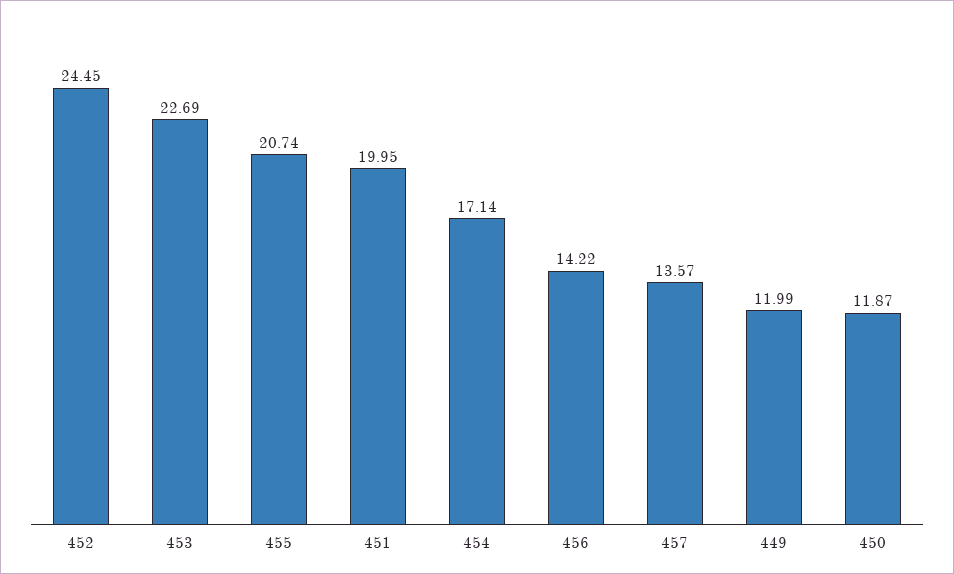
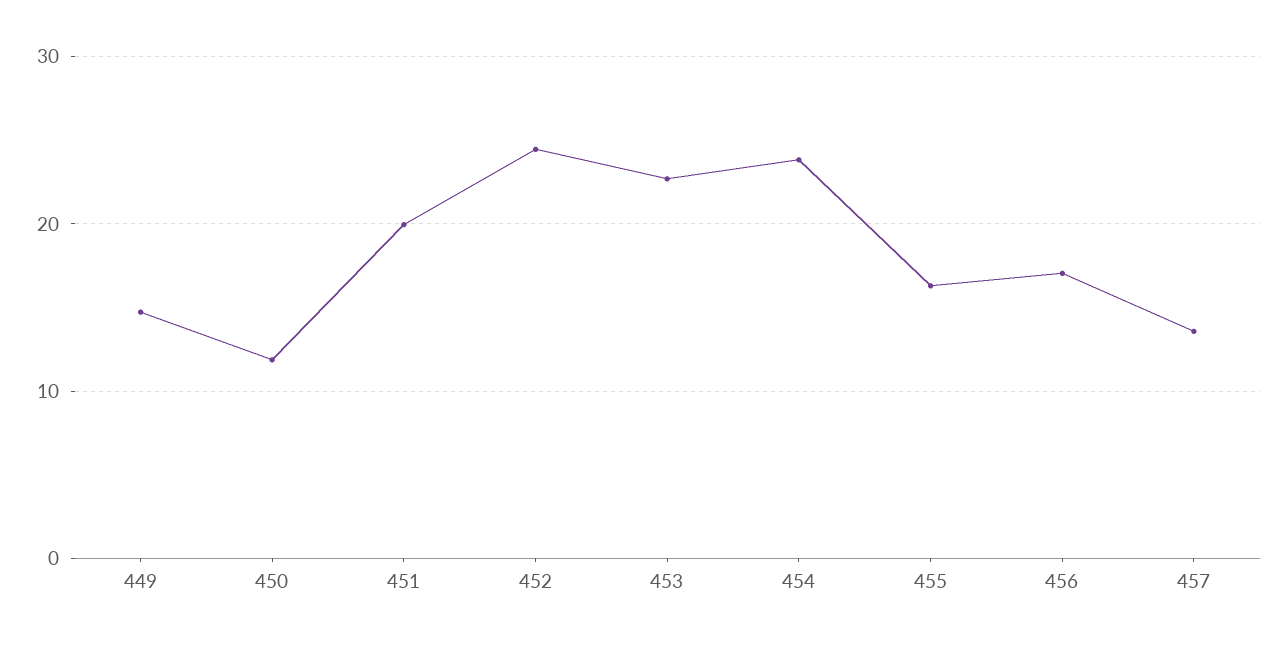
  {
    "452": 24.45,
    "453": 22.69,
-   "455": 20.74,
+   "455": 16,
    "451": 19.95,
-   "454": 17.14,
+   "454": 24,
-   "456": 14.22,
+   "456": 17,
    "457": 13.57,
-   "449": 11.99,
+   "449": 15,
    "450": 11.87
  }

